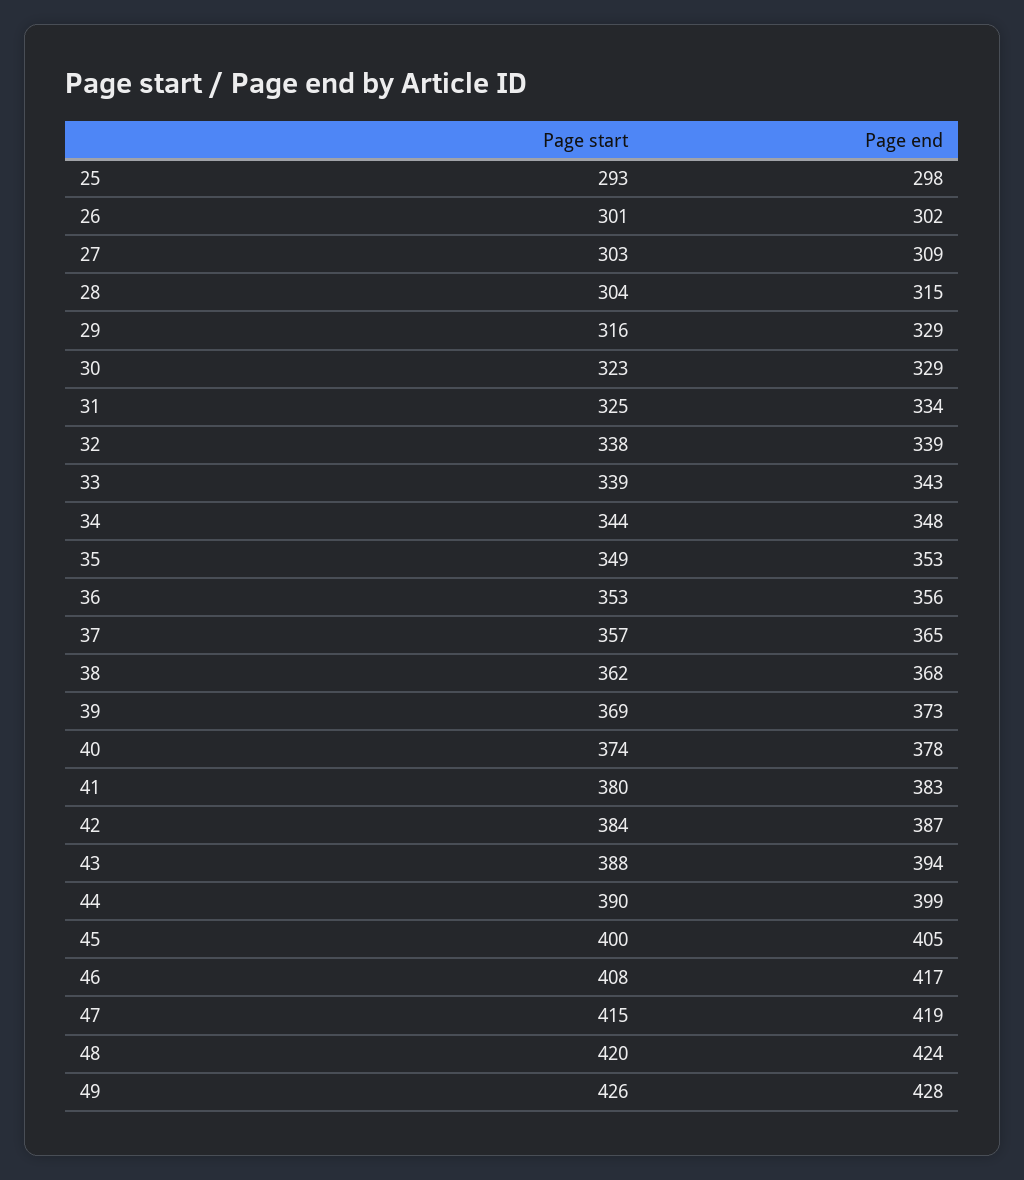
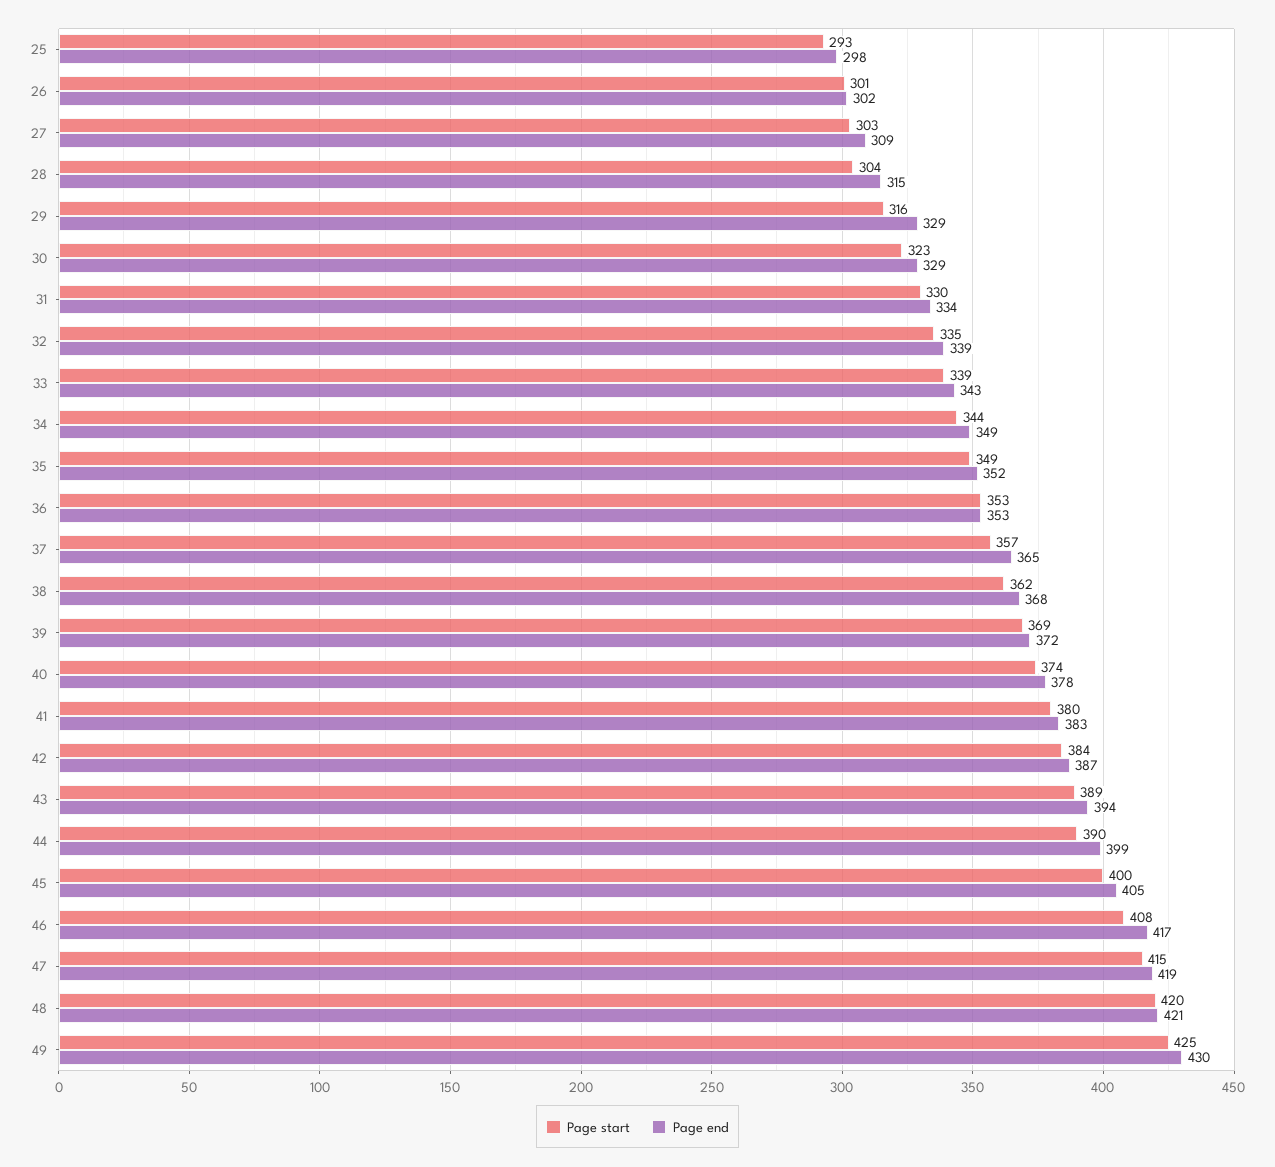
  {
    "Page start": {
      "25": 293,
      "26": 301,
      "27": 303,
      "28": 304,
      "29": 316,
      "30": 323,
-     "31": 325,
+     "31": 330,
-     "32": 338,
+     "32": 335,
      "33": 339,
      "34": 344,
      "35": 349,
      "36": 353,
      "37": 357,
      "38": 362,
      "39": 369,
      "40": 374,
      "41": 380,
      "42": 384,
-     "43": 388,
+     "43": 389,
      "44": 390,
      "45": 400,
      "46": 408,
      "47": 415,
      "48": 420,
-     "49": 426
+     "49": 425
    },
    "Page end": {
      "25": 298,
      "26": 302,
      "27": 309,
      "28": 315,
      "29": 329,
      "30": 329,
      "31": 334,
      "32": 339,
      "33": 343,
-     "34": 348,
+     "34": 349,
-     "35": 353,
+     "35": 352,
-     "36": 356,
+     "36": 353,
      "37": 365,
      "38": 368,
-     "39": 373,
+     "39": 372,
      "40": 378,
      "41": 383,
      "42": 387,
      "43": 394,
      "44": 399,
      "45": 405,
      "46": 417,
      "47": 419,
-     "48": 424,
+     "48": 421,
-     "49": 428
+     "49": 430
    }
  }

